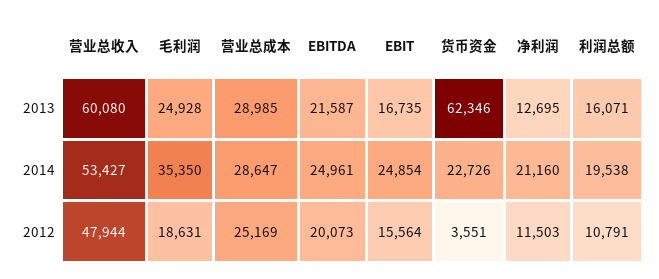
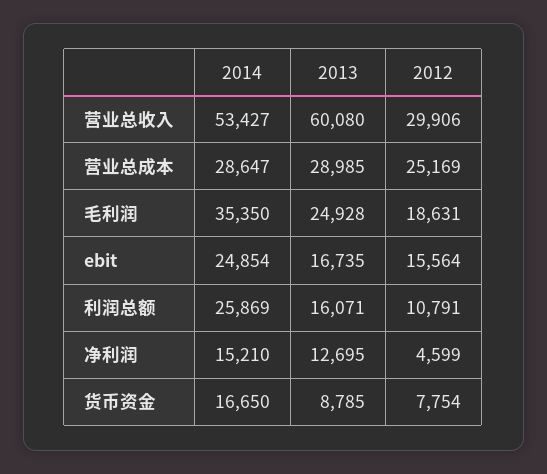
  {
    "营业总收入": {
      "2013": 60080,
      "2014": 53427,
-     "2012": 47944
+     "2012": 29906
    },
    "毛利润": {
      "2013": 24928,
      "2014": 35350,
      "2012": 18631
    },
    "营业总成本": {
      "2013": 28985,
      "2014": 28647,
      "2012": 25169
    },
-   "EBITDA": {
-     "2013": 21587,
-     "2014": 24961,
-     "2012": 20073
-   },
    "EBIT": {
      "2013": 16735,
      "2014": 24854,
      "2012": 15564
    },
    "货币资金": {
-     "2013": 62346,
+     "2013": 8785,
-     "2014": 22726,
+     "2014": 16650,
-     "2012": 3551
+     "2012": 7754
    },
    "净利润": {
      "2013": 12695,
-     "2014": 21160,
+     "2014": 15210,
-     "2012": 11503
+     "2012": 4599
    },
    "利润总额": {
      "2013": 16071,
-     "2014": 19538,
+     "2014": 25869,
      "2012": 10791
    }
  }

